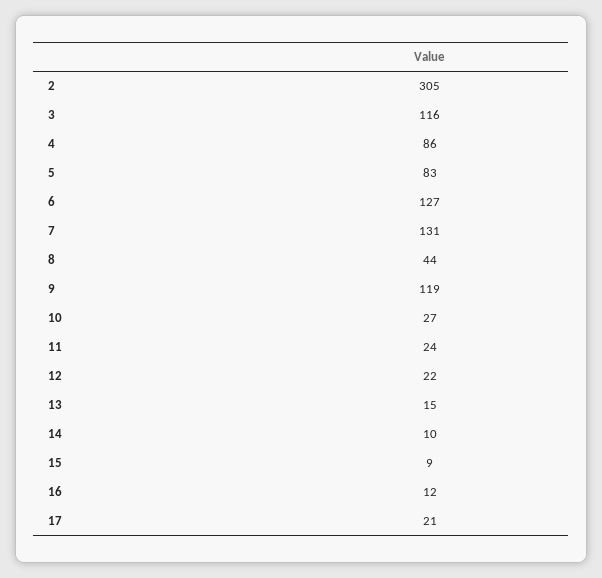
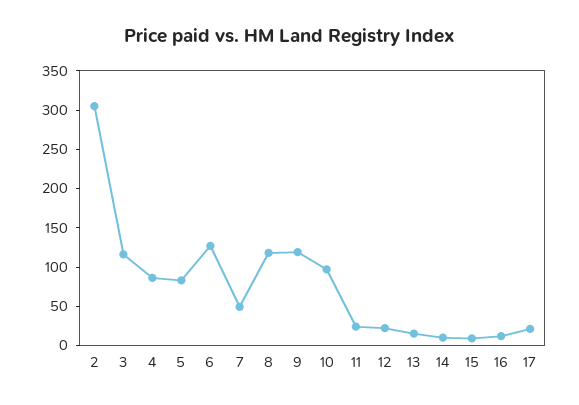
  {
    "2": 305,
    "3": 116,
    "4": 86,
    "5": 83,
    "6": 127,
-   "7": 131,
+   "7": 50,
-   "8": 44,
+   "8": 125,
    "9": 119,
-   "10": 27,
+   "10": 100,
    "11": 24,
    "12": 22,
    "13": 15,
    "14": 10,
    "15": 9,
    "16": 12,
    "17": 21
  }

